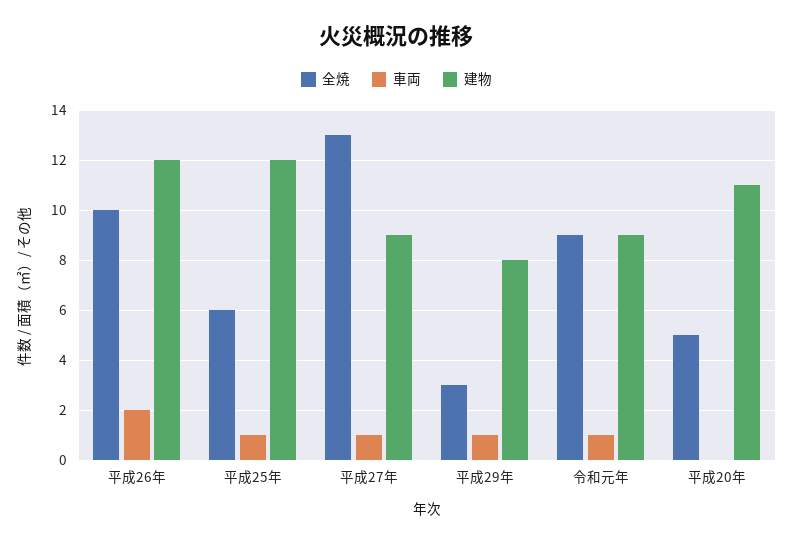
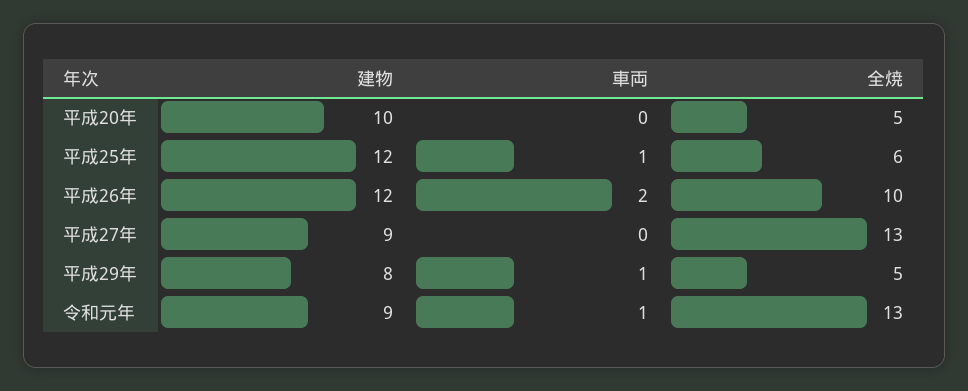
  {
    "全焼": {
      "平成26年": 10,
      "平成25年": 6,
      "平成27年": 13,
-     "平成29年": 3,
+     "平成29年": 5,
-     "令和元年": 9,
+     "令和元年": 13,
      "平成20年": 5
    },
    "車両": {
      "平成26年": 2,
      "平成25年": 1,
-     "平成27年": 1,
+     "平成27年": 0,
      "平成29年": 1,
      "令和元年": 1,
      "平成20年": 0
    },
    "建物": {
      "平成26年": 12,
      "平成25年": 12,
      "平成27年": 9,
      "平成29年": 8,
      "令和元年": 9,
-     "平成20年": 11
+     "平成20年": 10
    }
  }

